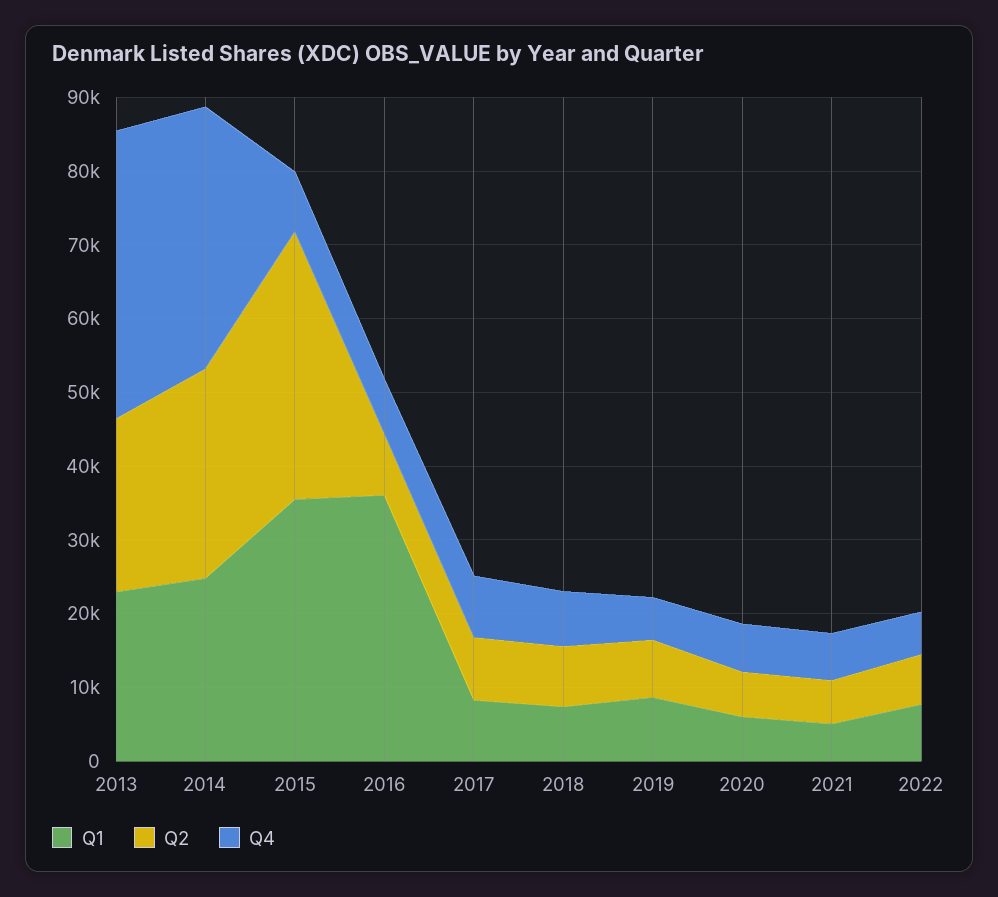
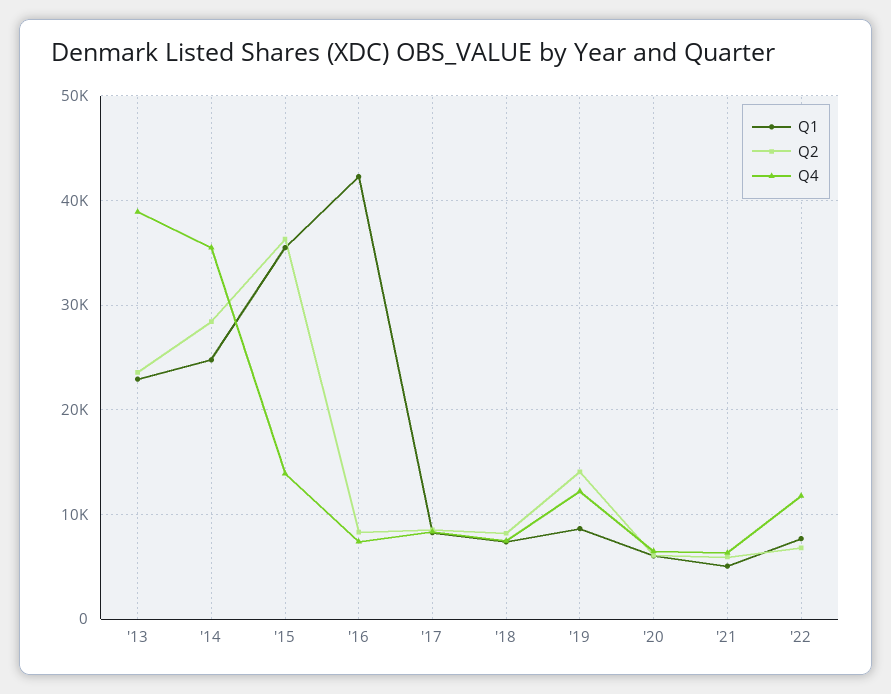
  {
    "Q1": {
      "2013": 23000,
      "2014": 25000,
      "2015": 35000,
-     "2016": 36000,
+     "2016": 42000,
      "2017": 8000,
      "2018": 7000,
      "2019": 9000,
      "2020": 6000,
      "2021": 5000,
      "2022": 8000
    },
    "Q2": {
      "2013": 24000,
      "2014": 28000,
      "2015": 36000,
      "2016": 8000,
      "2017": 9000,
      "2018": 8000,
-     "2019": 8000,
+     "2019": 14000,
      "2020": 6000,
      "2021": 6000,
      "2022": 7000
    },
    "Q4": {
      "2013": 39000,
      "2014": 35000,
-     "2015": 8000,
+     "2015": 14000,
      "2016": 7000,
      "2017": 8000,
      "2018": 7000,
-     "2019": 6000,
+     "2019": 12000,
      "2020": 6000,
      "2021": 6000,
-     "2022": 6000
+     "2022": 12000
    }
  }

